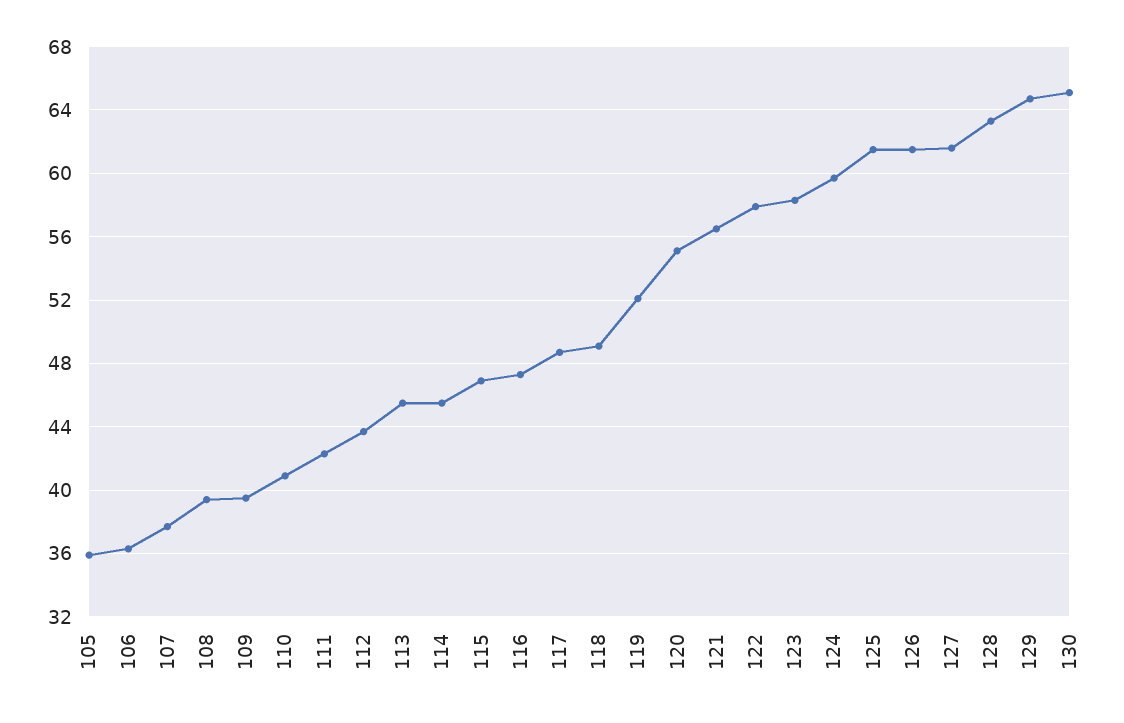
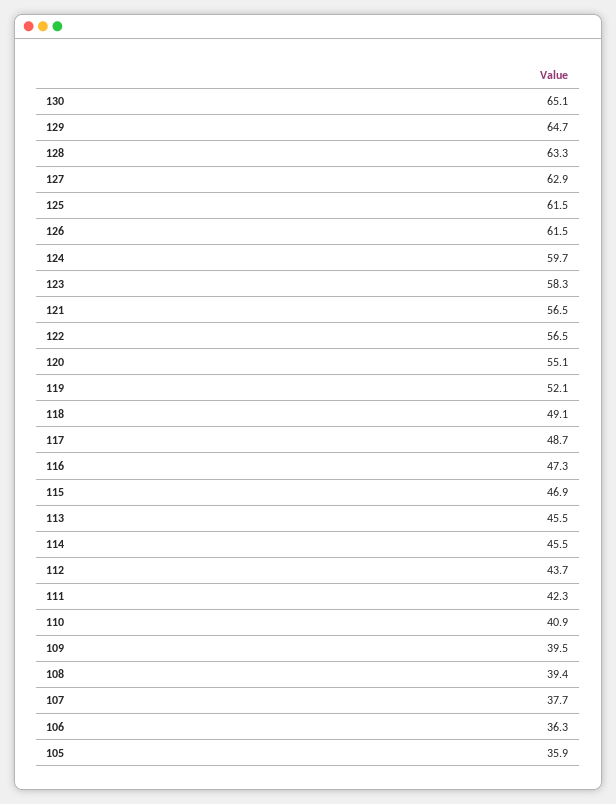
  {
    "105": 35.9,
    "106": 36.3,
    "107": 37.7,
    "108": 39.4,
    "109": 39.5,
    "110": 40.9,
    "111": 42.3,
    "112": 43.7,
    "113": 45.5,
    "114": 45.5,
    "115": 46.9,
    "116": 47.3,
    "117": 48.7,
    "118": 49.1,
    "119": 52.1,
    "120": 55.1,
    "121": 56.5,
-   "122": 58,
+   "122": 56.5,
    "123": 58.3,
    "124": 59.7,
    "125": 61.5,
    "126": 61.5,
-   "127": 61.5,
+   "127": 62.9,
    "128": 63.3,
    "129": 64.7,
    "130": 65.1
  }

